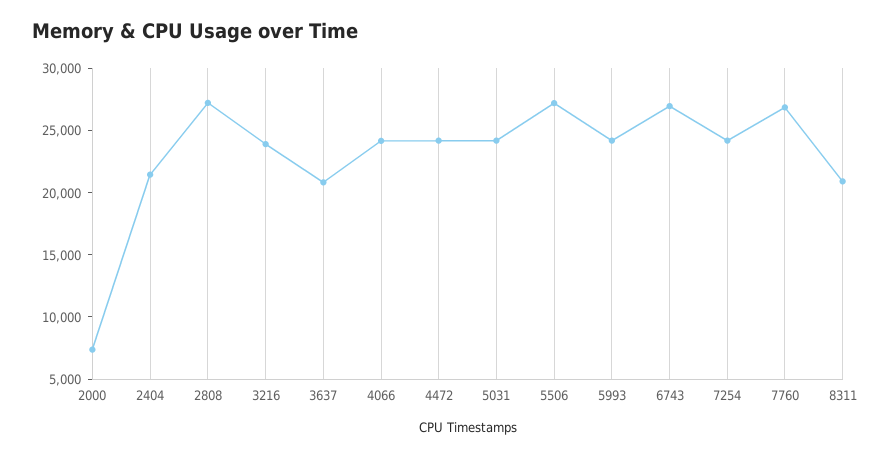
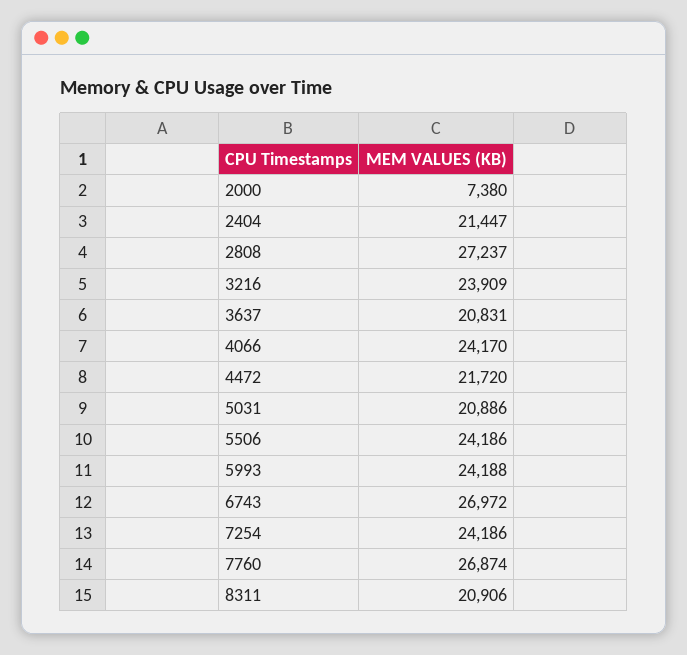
  {
    "2000": 7380,
    "2404": 21447,
    "2808": 27237,
    "3216": 23909,
    "3637": 20831,
    "4066": 24170,
-   "4472": 24000,
+   "4472": 21720,
-   "5031": 24000,
+   "5031": 20886,
-   "5506": 27000,
+   "5506": 24186,
    "5993": 24188,
    "6743": 26972,
    "7254": 24186,
    "7760": 26874,
    "8311": 20906
  }

